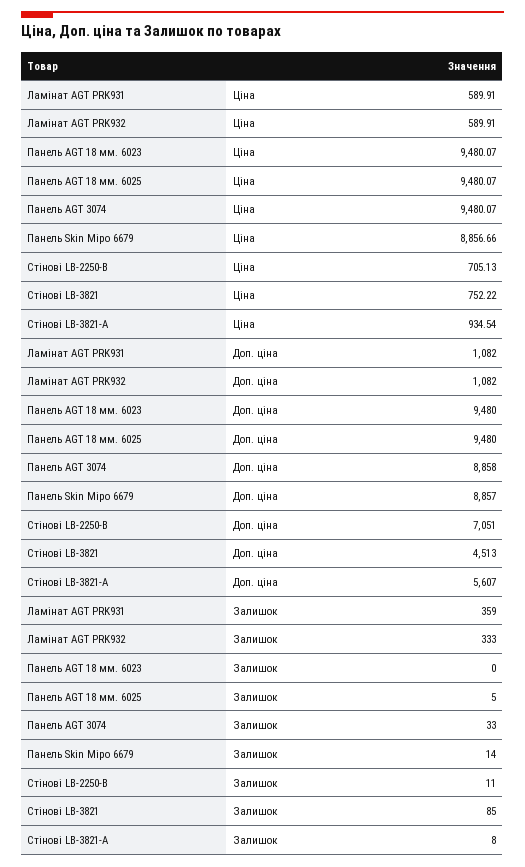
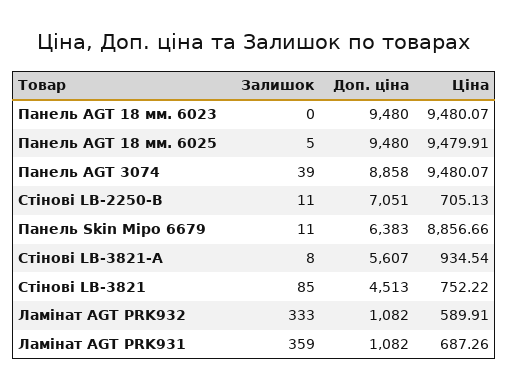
  {
    "Ламінат AGT PRK931": {
-     "Ціна": 589.91,
+     "Ціна": 687.26,
      "Доп. ціна": 1082,
      "Залишок": 359
    },
    "Ламінат AGT PRK932": {
      "Ціна": 589.91,
      "Доп. ціна": 1082,
      "Залишок": 333
    },
    "Панель AGT 18 мм. 6023": {
      "Ціна": 9480.07,
      "Доп. ціна": 9480,
      "Залишок": 0
    },
    "Панель AGT 18 мм. 6025": {
-     "Ціна": 9480.07,
+     "Ціна": 9479.91,
      "Доп. ціна": 9480,
      "Залишок": 5
    },
    "Панель AGT 3074": {
      "Ціна": 9480.07,
      "Доп. ціна": 8858,
-     "Залишок": 33
+     "Залишок": 39
    },
    "Панель Skin Міро 6679": {
      "Ціна": 8856.66,
-     "Доп. ціна": 8857,
+     "Доп. ціна": 6383,
-     "Залишок": 14
+     "Залишок": 11
    },
    "Стінові LB-2250-В": {
      "Ціна": 705.13,
      "Доп. ціна": 7051,
      "Залишок": 11
    },
    "Стінові LB-3821": {
      "Ціна": 752.22,
      "Доп. ціна": 4513,
      "Залишок": 85
    },
    "Стінові LB-3821-А": {
      "Ціна": 934.54,
      "Доп. ціна": 5607,
      "Залишок": 8
    }
  }

